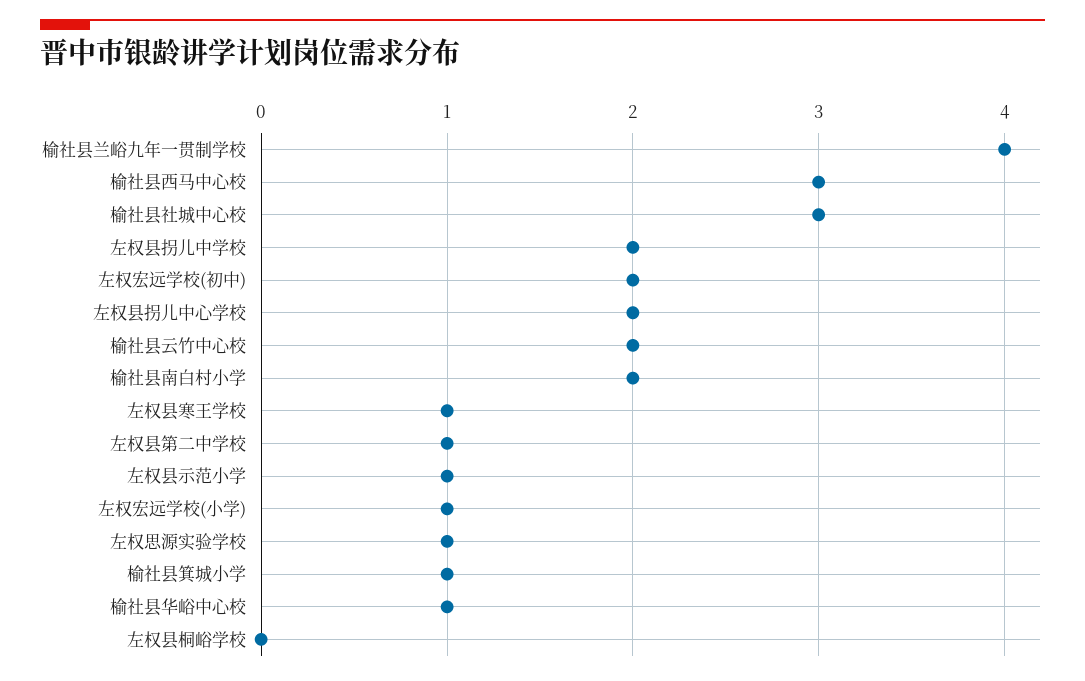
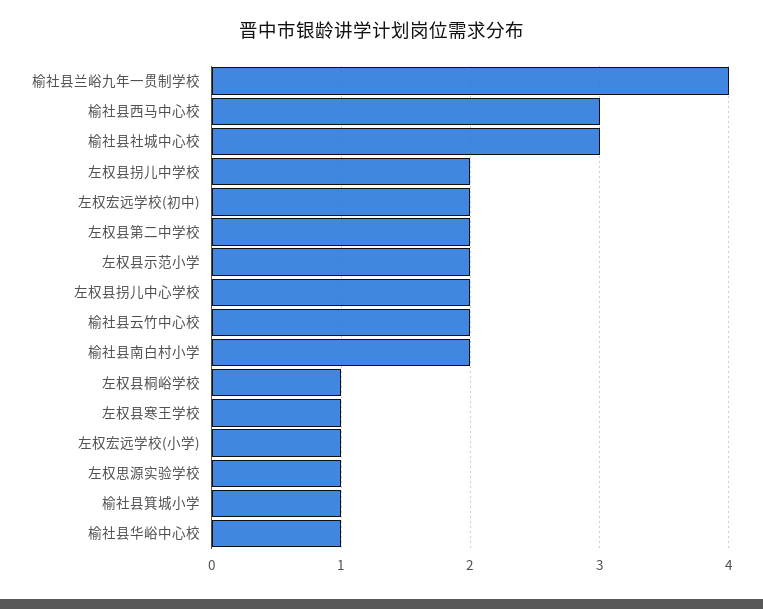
  {
    "榆社县兰峪九年一贯制学校": 4,
    "榆社县西马中心校": 3,
    "榆社县社城中心校": 3,
    "左权县拐儿中学校": 2,
    "左权宏远学校(初中)": 2,
    "左权县拐儿中心学校": 2,
    "榆社县云竹中心校": 2,
    "榆社县南白村小学": 2,
    "左权县寒王学校": 1,
-   "左权县第二中学校": 1,
+   "左权县第二中学校": 2,
-   "左权县示范小学": 1,
+   "左权县示范小学": 2,
    "左权宏远学校(小学)": 1,
    "左权思源实验学校": 1,
    "榆社县箕城小学": 1,
    "榆社县华峪中心校": 1,
-   "左权县桐峪学校": 0
+   "左权县桐峪学校": 1
  }

